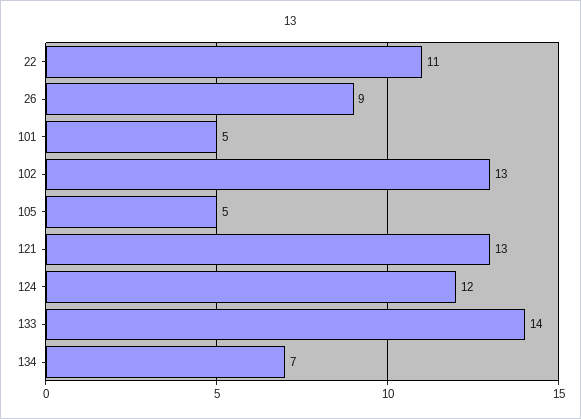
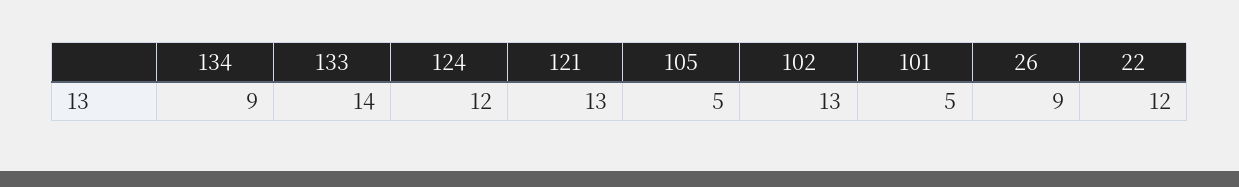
  {
-   "22": 11,
+   "22": 12,
    "26": 9,
    "101": 5,
    "102": 13,
    "105": 5,
    "121": 13,
    "124": 12,
    "133": 14,
-   "134": 7
+   "134": 9
  }

